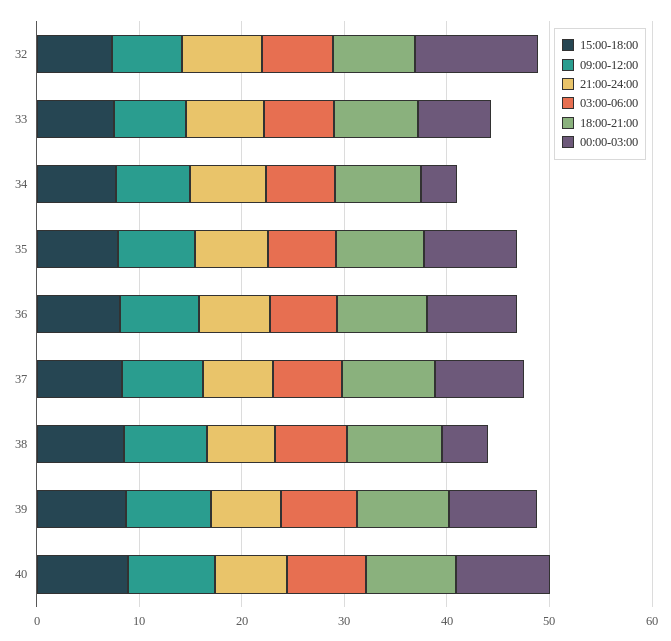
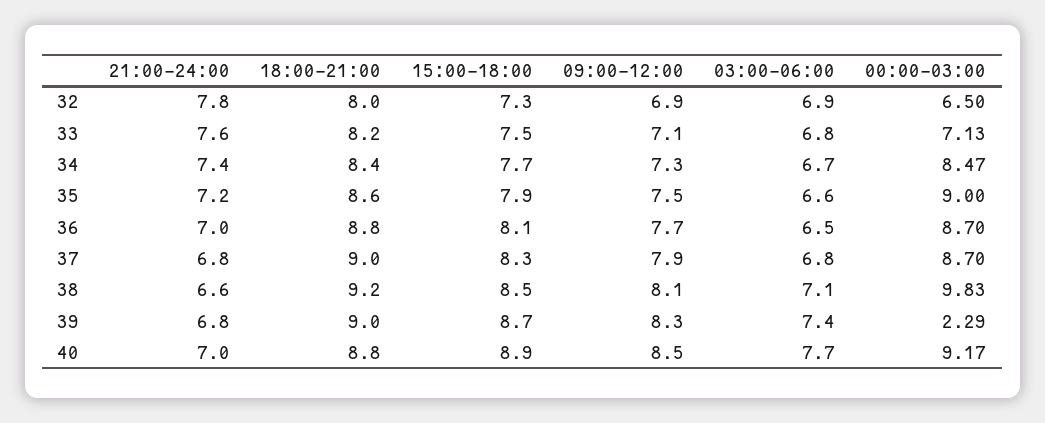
  {
    "15:00-18:00": {
      "32": 7.3,
      "33": 7.5,
      "34": 7.7,
      "35": 7.9,
      "36": 8.1,
      "37": 8.3,
      "38": 8.5,
      "39": 8.7,
      "40": 8.9
    },
    "09:00-12:00": {
      "32": 6.9,
      "33": 7.1,
      "34": 7.3,
      "35": 7.5,
      "36": 7.7,
      "37": 7.9,
      "38": 8.1,
      "39": 8.3,
      "40": 8.5
    },
    "21:00-24:00": {
      "32": 7.8,
      "33": 7.6,
      "34": 7.4,
      "35": 7.2,
      "36": 7,
      "37": 6.8,
      "38": 6.6,
      "39": 6.8,
      "40": 7
    },
    "03:00-06:00": {
      "32": 6.9,
      "33": 6.8,
      "34": 6.7,
      "35": 6.6,
      "36": 6.5,
      "37": 6.8,
      "38": 7.1,
      "39": 7.4,
      "40": 7.7
    },
    "18:00-21:00": {
      "32": 8,
      "33": 8.2,
      "34": 8.4,
      "35": 8.6,
      "36": 8.8,
      "37": 9,
      "38": 9.2,
      "39": 9,
      "40": 8.8
    },
    "00:00-03:00": {
-     "32": 12,
+     "32": 6.5,
      "33": 7.13,
-     "34": 4,
+     "34": 8.47,
      "35": 9,
      "36": 8.7,
      "37": 8.7,
-     "38": 4,
+     "38": 9.83,
-     "39": 8,
+     "39": 2.29,
      "40": 9.17
    }
  }

